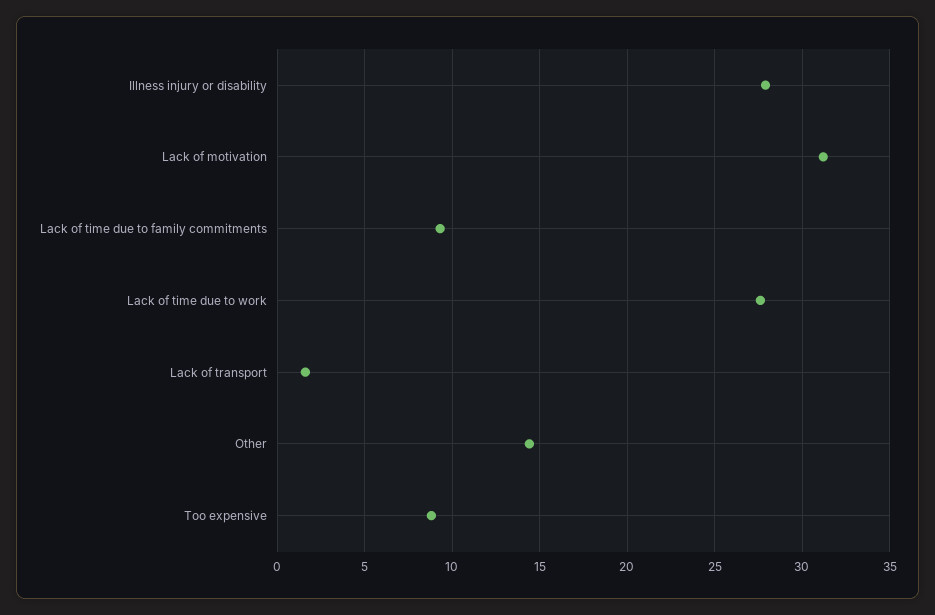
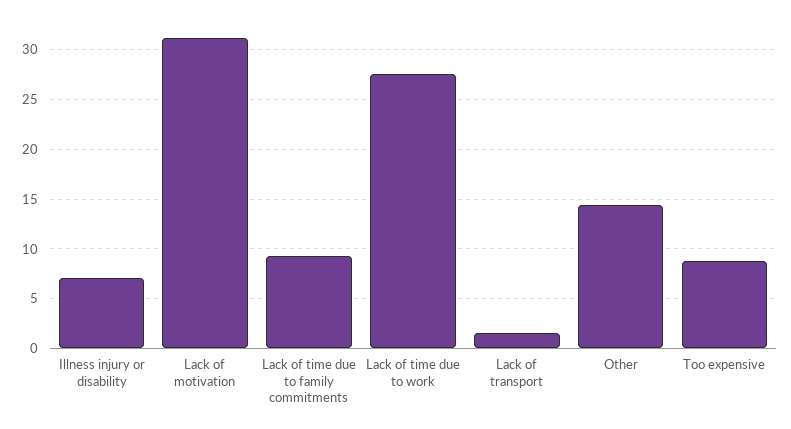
  {
-   "Illness injury or disability": 28,
+   "Illness injury or disability": 7,
    "Lack of motivation": 31,
    "Lack of time due to family commitments": 9.5,
    "Lack of time due to work": 27.5,
    "Lack of transport": 1.5,
    "Other": 14.5,
    "Too expensive": 9
  }

